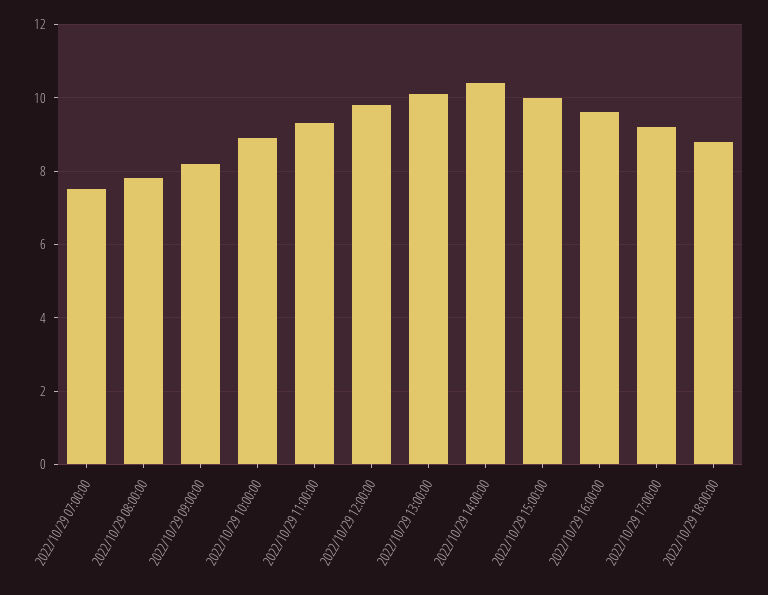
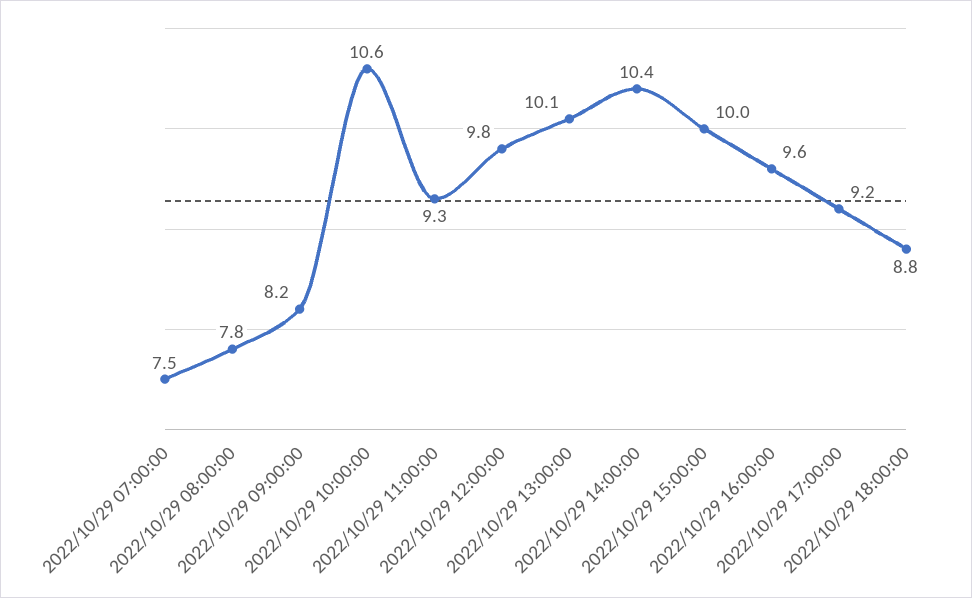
  {
    "2022/10/29 07:00:00": 7.5,
    "2022/10/29 08:00:00": 7.8,
    "2022/10/29 09:00:00": 8.2,
-   "2022/10/29 10:00:00": 9,
+   "2022/10/29 10:00:00": 10.6,
    "2022/10/29 11:00:00": 9.3,
    "2022/10/29 12:00:00": 9.8,
    "2022/10/29 13:00:00": 10.1,
    "2022/10/29 14:00:00": 10.4,
    "2022/10/29 15:00:00": 10,
    "2022/10/29 16:00:00": 9.6,
    "2022/10/29 17:00:00": 9.2,
    "2022/10/29 18:00:00": 8.8
  }

